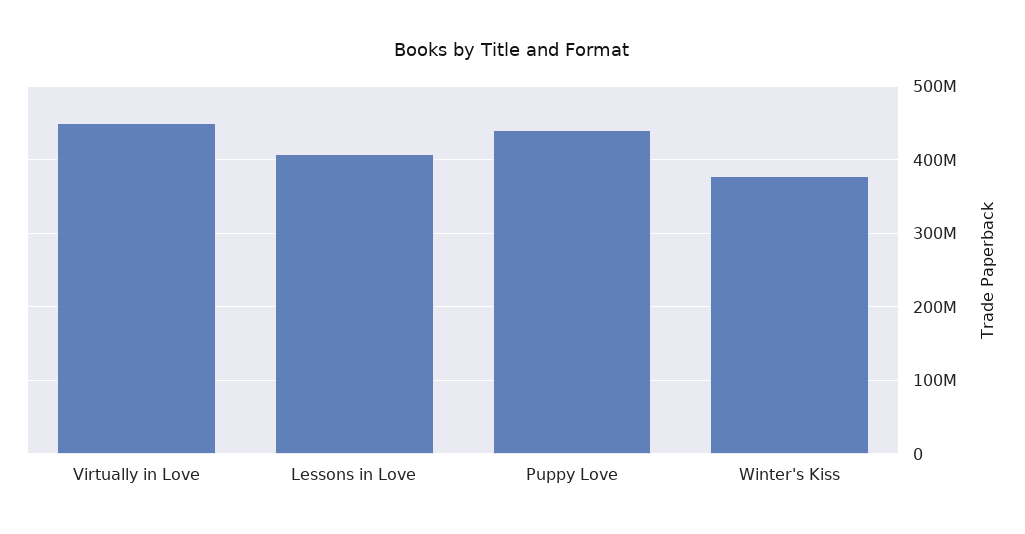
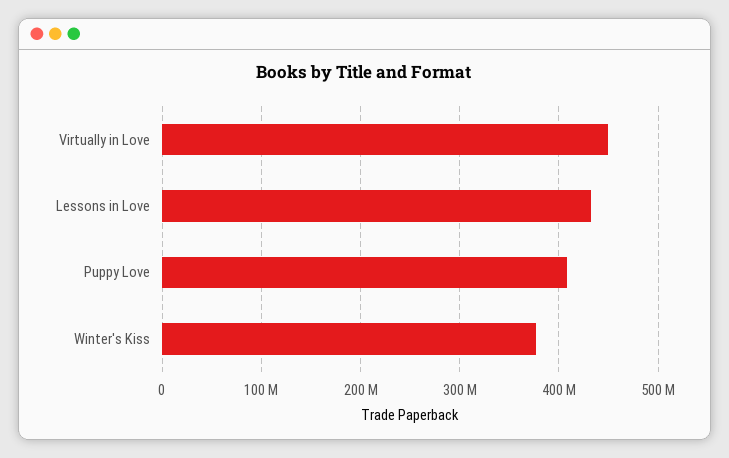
  {
    "Virtually in Love": 450000000,
-   "Lessons in Love": 410000000,
+   "Lessons in Love": 430000000,
-   "Puppy Love": 440000000,
+   "Puppy Love": 410000000,
    "Winter's Kiss": 380000000
  }

